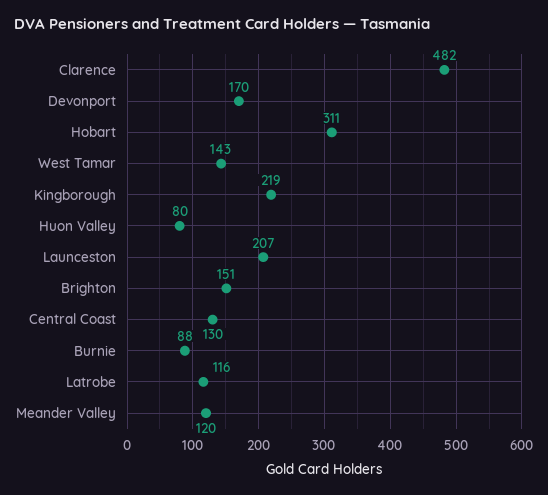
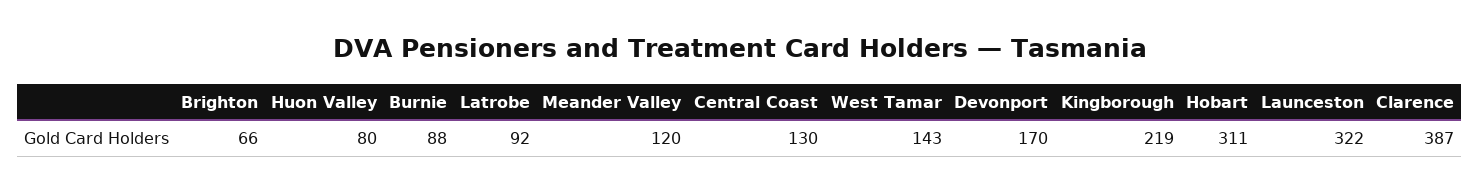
  {
-   "Clarence": 482,
+   "Clarence": 387,
    "Devonport": 170,
    "Hobart": 311,
    "West Tamar": 143,
    "Kingborough": 219,
    "Huon Valley": 80,
-   "Launceston": 207,
+   "Launceston": 322,
-   "Brighton": 151,
+   "Brighton": 66,
    "Central Coast": 130,
    "Burnie": 88,
-   "Latrobe": 116,
+   "Latrobe": 92,
    "Meander Valley": 120
  }

